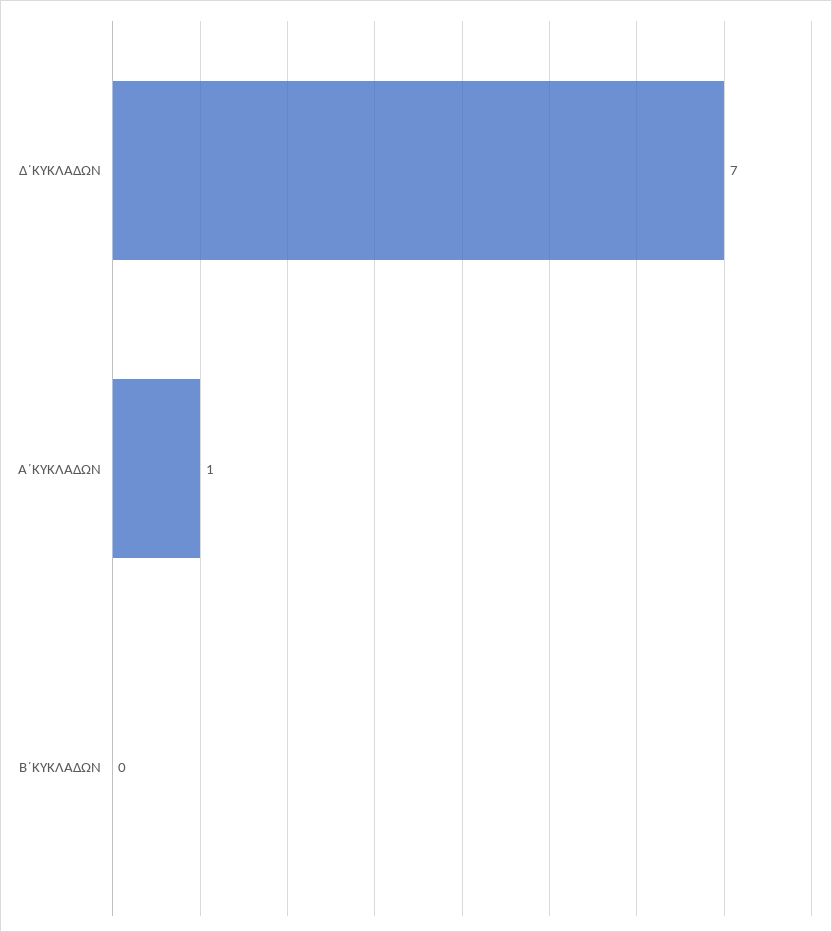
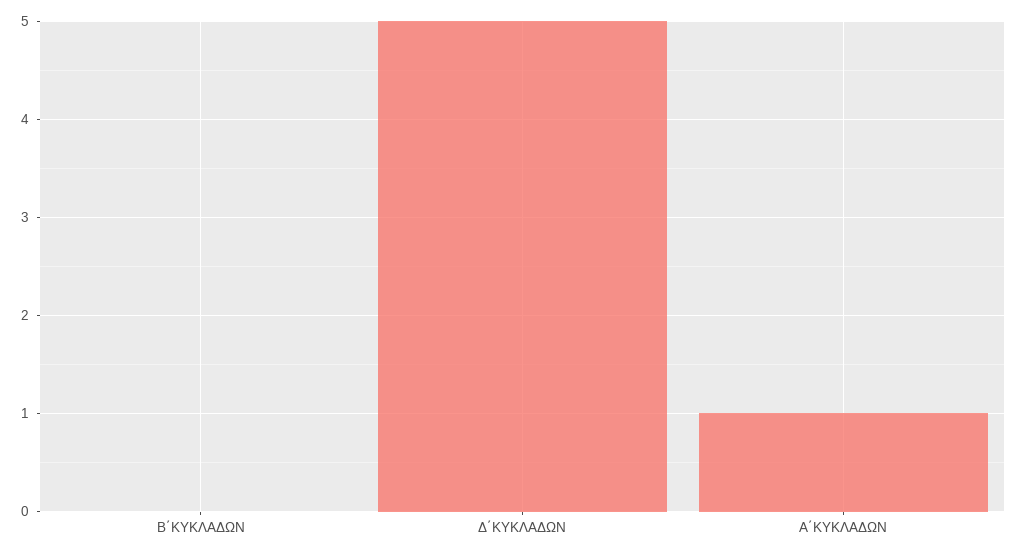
  {
-   "Δ΄ΚΥΚΛΑΔΩΝ": 7,
+   "Δ΄ΚΥΚΛΑΔΩΝ": 5,
    "Α΄ΚΥΚΛΑΔΩΝ": 1,
    "Β΄ΚΥΚΛΑΔΩΝ": 0
  }

